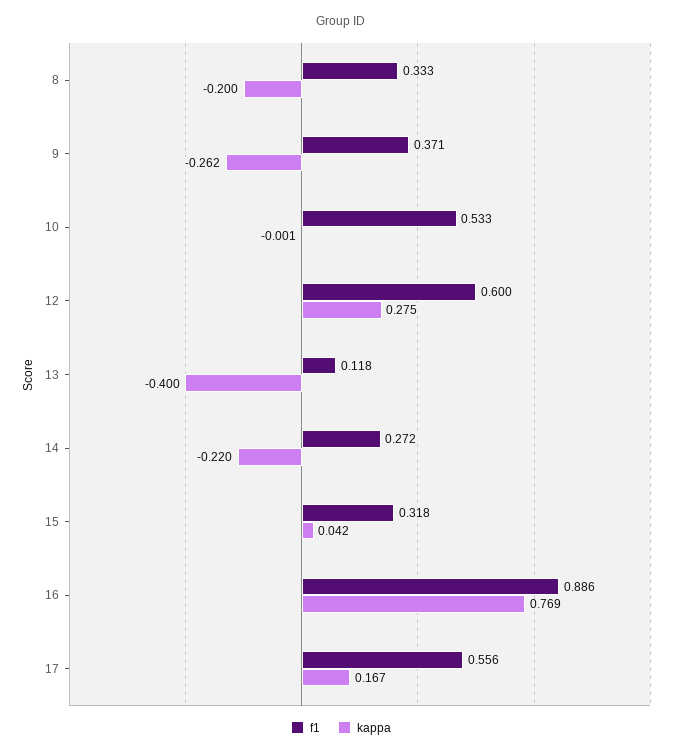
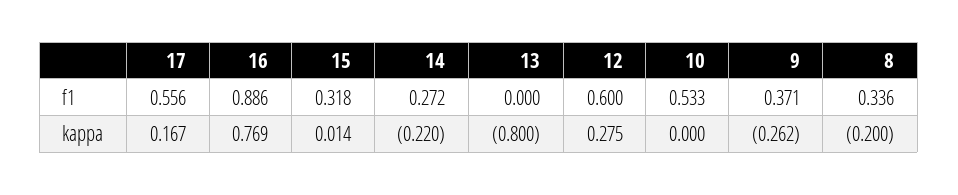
  {
    "f1": {
-     "8": 0.333,
+     "8": 0.336,
      "9": 0.371,
      "10": 0.533,
      "12": 0.6,
-     "13": 0.118,
+     "13": 0,
      "14": 0.272,
      "15": 0.318,
      "16": 0.886,
      "17": 0.556
    },
    "kappa": {
      "8": -0.2,
      "9": -0.262,
-     "10": -0.001,
+     "10": 0,
      "12": 0.275,
-     "13": -0.4,
+     "13": -0.8,
      "14": -0.22,
-     "15": 0.042,
+     "15": 0.014,
      "16": 0.769,
      "17": 0.167
    }
  }

